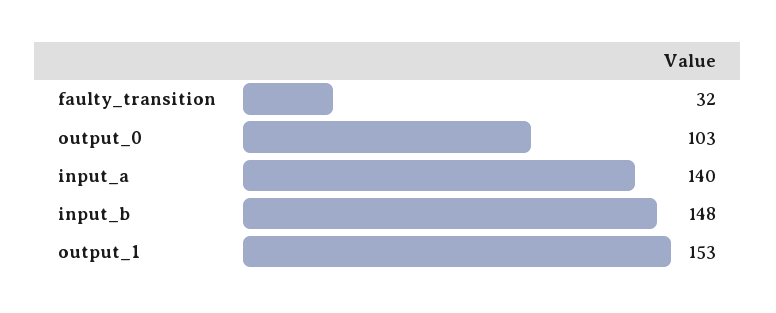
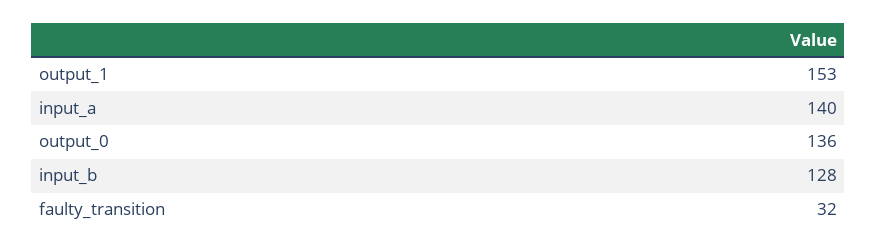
  {
    "faulty_transition": 32,
-   "output_0": 103,
+   "output_0": 136,
    "input_a": 140,
-   "input_b": 148,
+   "input_b": 128,
    "output_1": 153
  }

